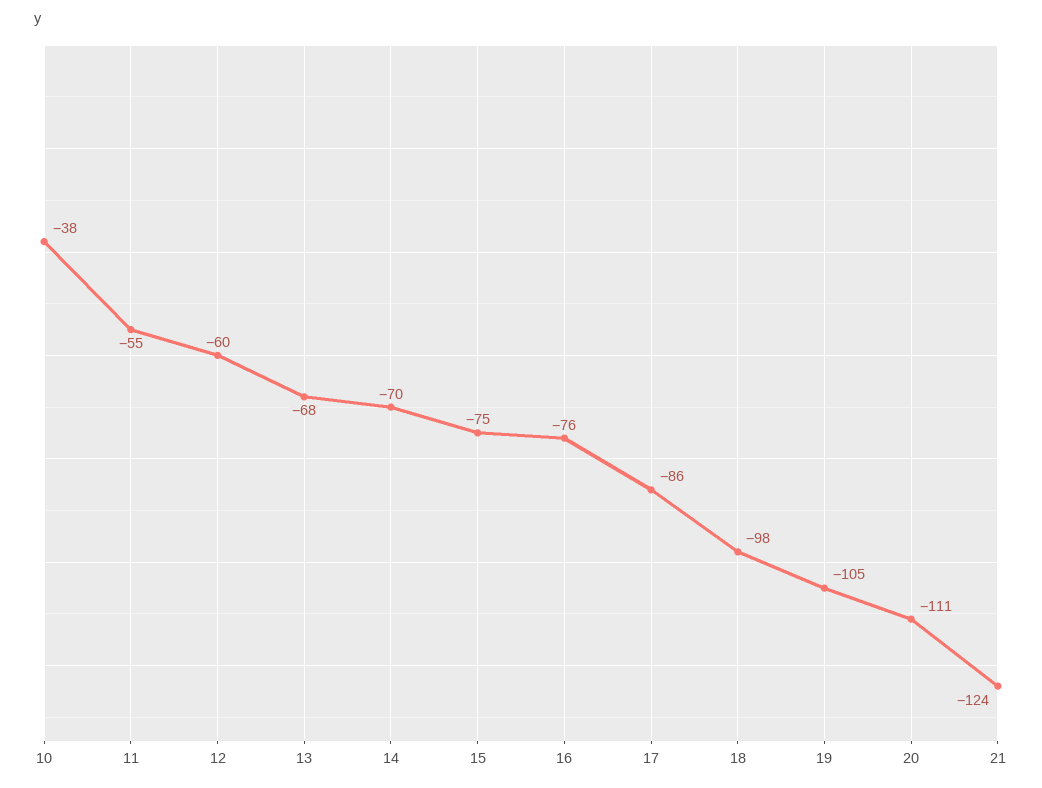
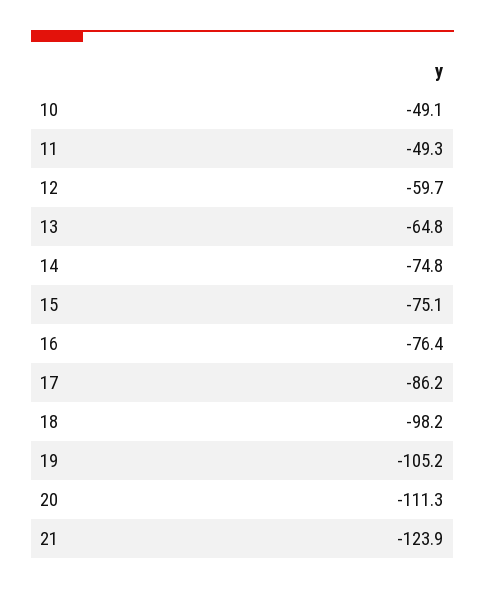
  {
-   "10": -38,
+   "10": -49.1,
-   "11": -55,
+   "11": -49.3,
    "12": -59.7,
-   "13": -68,
+   "13": -64.8,
-   "14": -70,
+   "14": -74.8,
    "15": -75.1,
    "16": -76.4,
    "17": -86.2,
    "18": -98.2,
    "19": -105.2,
    "20": -111.3,
    "21": -123.9
  }

